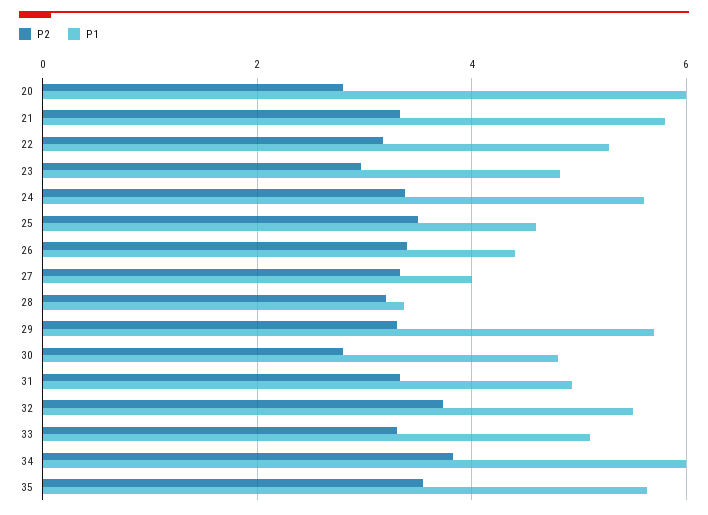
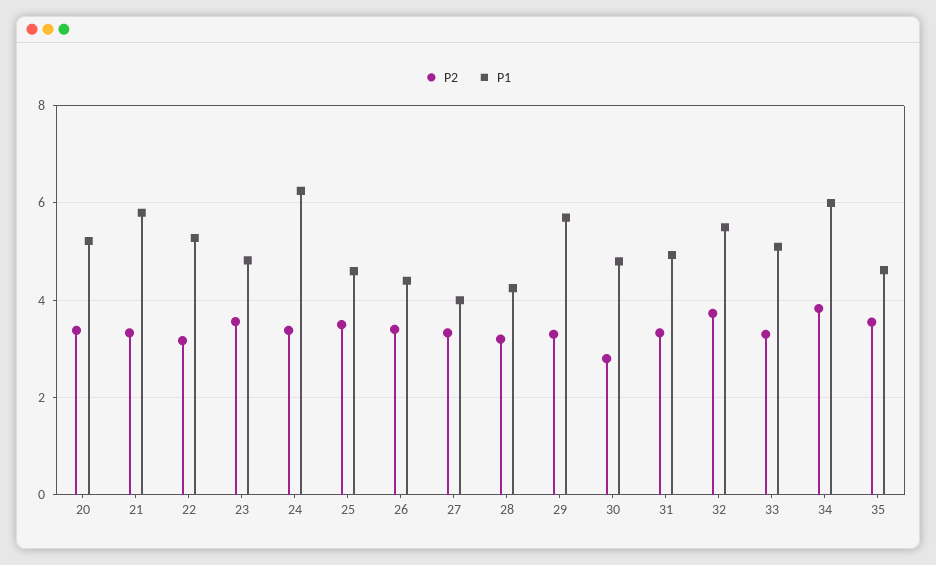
  {
    "P2": {
-     "20": 2.8,
+     "20": 3.4,
      "21": 3.4,
      "22": 3.2,
-     "23": 3,
+     "23": 3.6,
      "24": 3.4,
      "25": 3.6,
      "26": 3.4,
      "27": 3.4,
      "28": 3.2,
      "29": 3.4,
      "30": 2.8,
      "31": 3.4,
      "32": 3.8,
      "33": 3.4,
      "34": 3.8,
      "35": 3.6
    },
    "P1": {
-     "20": 6,
+     "20": 5.2,
      "21": 5.8,
      "22": 5.2,
      "23": 4.8,
-     "24": 5.6,
+     "24": 6.2,
      "25": 4.6,
      "26": 4.4,
      "27": 4,
-     "28": 3.4,
+     "28": 4.2,
      "29": 5.8,
      "30": 4.8,
      "31": 5,
      "32": 5.6,
      "33": 5.2,
      "34": 6,
-     "35": 5.6
+     "35": 4.6
    }
  }

